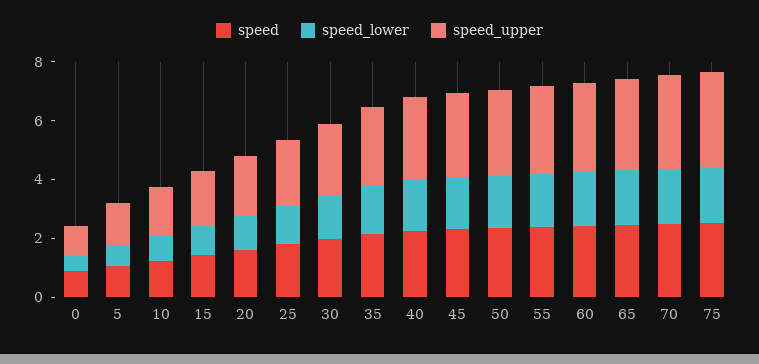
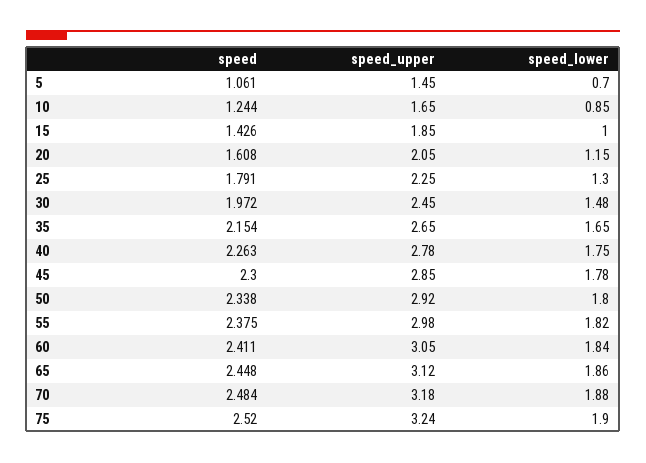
  {
    "speed": {
-     "0": 1,
      "5": 1.061,
      "10": 1.244,
      "15": 1.426,
      "20": 1.608,
      "25": 1.791,
      "30": 1.972,
      "35": 2.154,
      "40": 2.263,
      "45": 2.3,
      "50": 2.338,
      "55": 2.375,
      "60": 2.411,
      "65": 2.448,
      "70": 2.484,
      "75": 2.52
    },
    "speed_lower": {
-     "0": 0.5,
      "5": 0.7,
      "10": 0.85,
      "15": 1,
      "20": 1.15,
      "25": 1.3,
      "30": 1.48,
      "35": 1.65,
      "40": 1.75,
      "45": 1.78,
      "50": 1.8,
      "55": 1.82,
      "60": 1.84,
      "65": 1.86,
      "70": 1.88,
      "75": 1.9
    },
    "speed_upper": {
-     "0": 1,
      "5": 1.45,
      "10": 1.65,
      "15": 1.85,
      "20": 2.05,
      "25": 2.25,
      "30": 2.45,
      "35": 2.65,
      "40": 2.78,
      "45": 2.85,
      "50": 2.92,
      "55": 2.98,
      "60": 3.05,
      "65": 3.12,
      "70": 3.18,
      "75": 3.24
    }
  }

